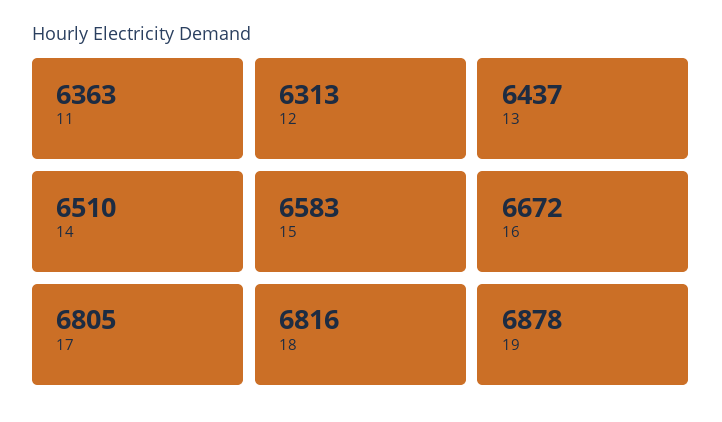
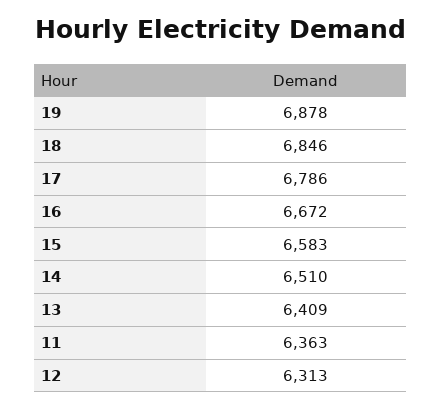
  {
    "11": 6363,
    "12": 6313,
-   "13": 6437,
+   "13": 6409,
    "14": 6510,
    "15": 6583,
    "16": 6672,
-   "17": 6805,
+   "17": 6786,
-   "18": 6816,
+   "18": 6846,
    "19": 6878
  }

